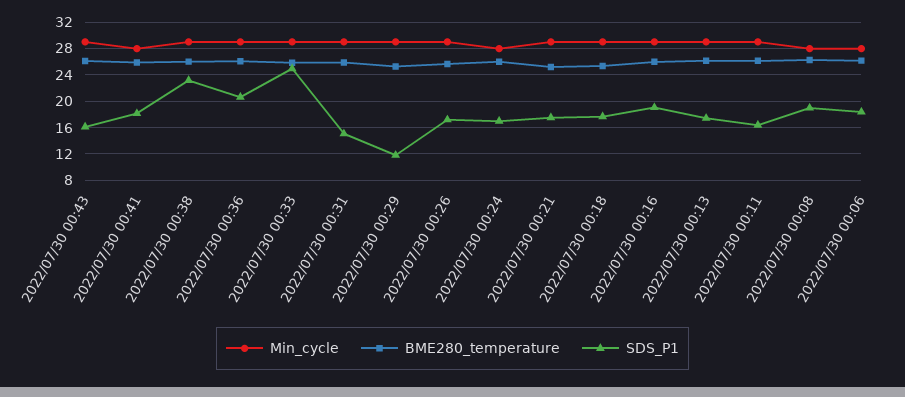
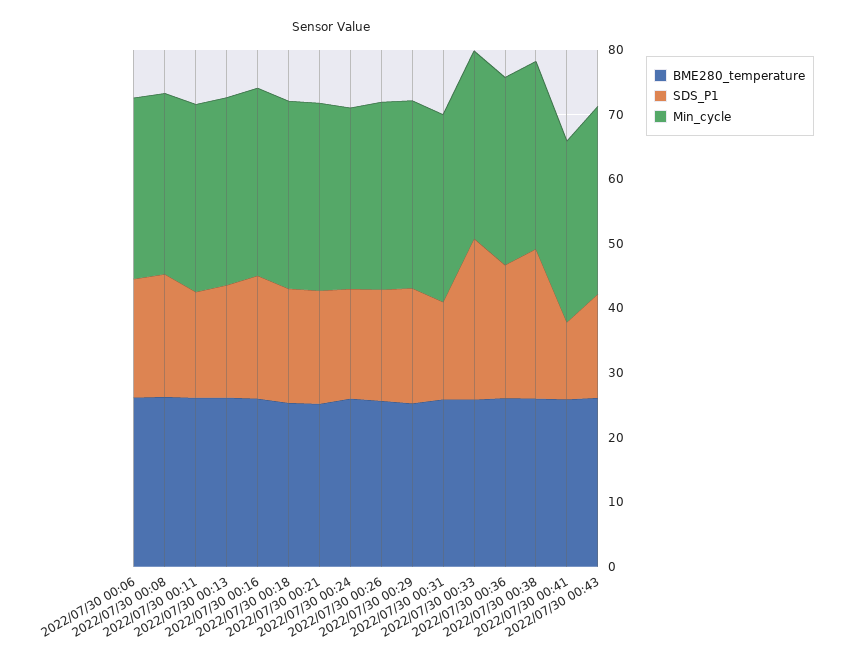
  {
    "Min_cycle": {
      "2022/07/30 00:43": 29,
      "2022/07/30 00:41": 28,
      "2022/07/30 00:38": 29,
      "2022/07/30 00:36": 29,
      "2022/07/30 00:33": 29,
      "2022/07/30 00:31": 29,
      "2022/07/30 00:29": 29,
      "2022/07/30 00:26": 29,
      "2022/07/30 00:24": 28,
      "2022/07/30 00:21": 29,
      "2022/07/30 00:18": 29,
      "2022/07/30 00:16": 29,
      "2022/07/30 00:13": 29,
      "2022/07/30 00:11": 29,
      "2022/07/30 00:08": 28,
      "2022/07/30 00:06": 28
    },
    "BME280_temperature": {
      "2022/07/30 00:43": 26,
      "2022/07/30 00:41": 26,
      "2022/07/30 00:38": 26,
      "2022/07/30 00:36": 26,
      "2022/07/30 00:33": 26,
      "2022/07/30 00:31": 26,
      "2022/07/30 00:29": 25,
      "2022/07/30 00:26": 26,
      "2022/07/30 00:24": 26,
      "2022/07/30 00:21": 25,
      "2022/07/30 00:18": 25,
      "2022/07/30 00:16": 26,
      "2022/07/30 00:13": 26,
      "2022/07/30 00:11": 26,
      "2022/07/30 00:08": 26,
      "2022/07/30 00:06": 26
    },
    "SDS_P1": {
      "2022/07/30 00:43": 16,
-     "2022/07/30 00:41": 18,
+     "2022/07/30 00:41": 12,
      "2022/07/30 00:38": 23,
      "2022/07/30 00:36": 21,
      "2022/07/30 00:33": 25,
      "2022/07/30 00:31": 15,
-     "2022/07/30 00:29": 12,
+     "2022/07/30 00:29": 18,
      "2022/07/30 00:26": 17,
      "2022/07/30 00:24": 17,
      "2022/07/30 00:21": 18,
      "2022/07/30 00:18": 18,
      "2022/07/30 00:16": 19,
      "2022/07/30 00:13": 17,
      "2022/07/30 00:11": 16,
      "2022/07/30 00:08": 19,
      "2022/07/30 00:06": 18
    }
  }

